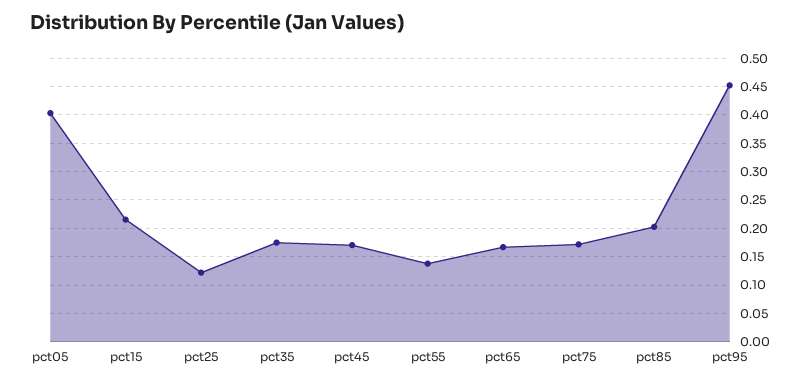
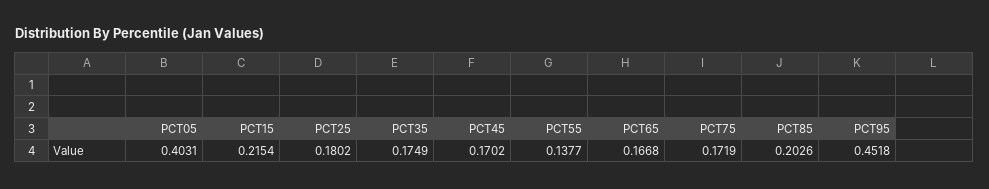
  {
    "pct05": 0.4031,
    "pct15": 0.2154,
-   "pct25": 0.125,
+   "pct25": 0.1802,
    "pct35": 0.1749,
    "pct45": 0.1702,
    "pct55": 0.1377,
    "pct65": 0.1668,
    "pct75": 0.1719,
    "pct85": 0.2026,
    "pct95": 0.4518
  }

